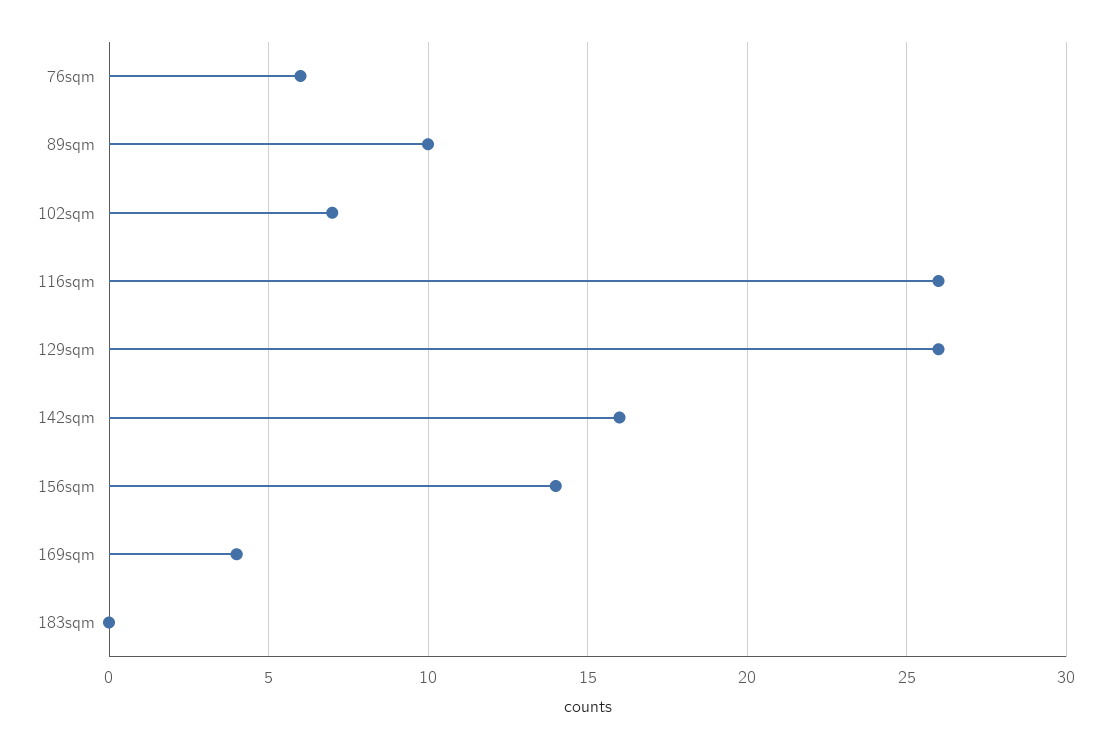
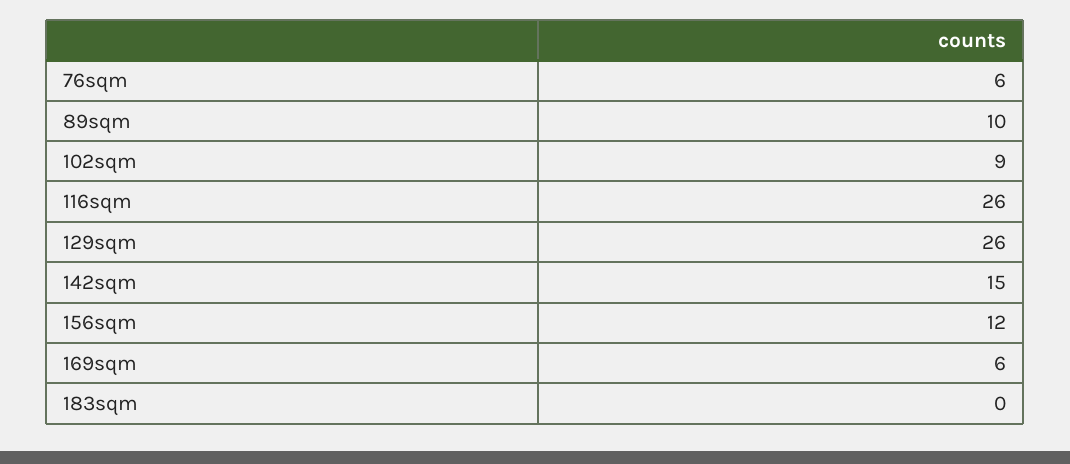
  {
    "76sqm": 6,
    "89sqm": 10,
-   "102sqm": 7,
+   "102sqm": 9,
    "116sqm": 26,
    "129sqm": 26,
-   "142sqm": 16,
+   "142sqm": 15,
-   "156sqm": 14,
+   "156sqm": 12,
-   "169sqm": 4,
+   "169sqm": 6,
    "183sqm": 0
  }

